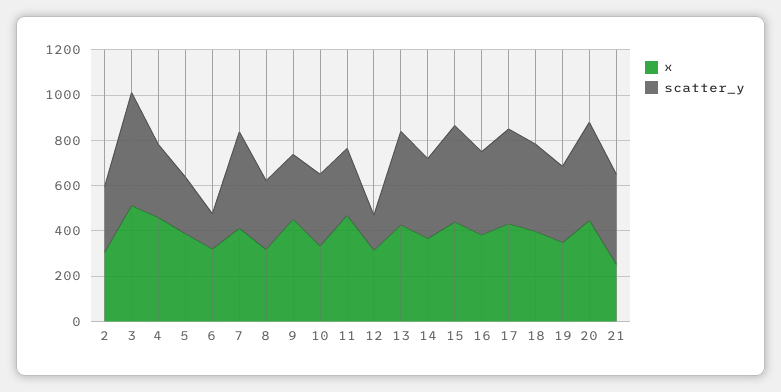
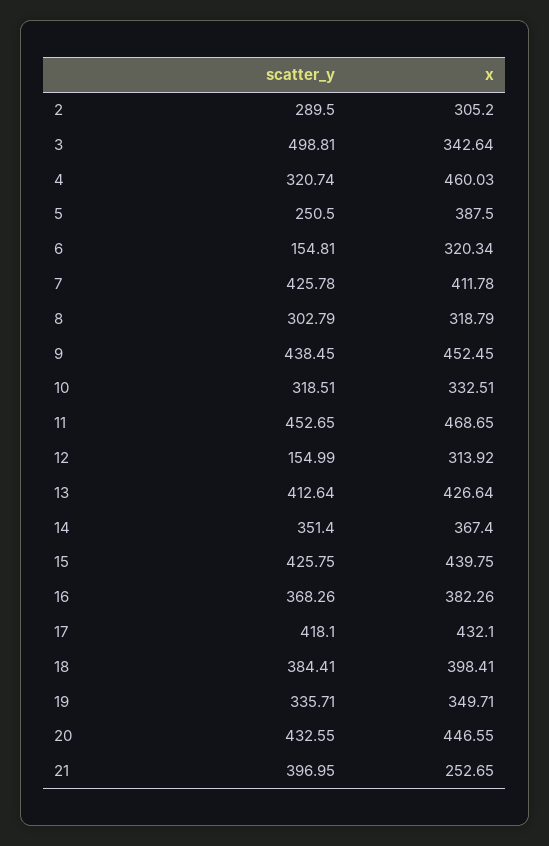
  {
    "x": {
      "2": 305.2,
-     "3": 500,
+     "3": 342.64,
      "4": 460.03,
      "5": 387.5,
      "6": 320.34,
      "7": 411.78,
      "8": 318.79,
      "9": 452.45,
      "10": 332.51,
      "11": 468.65,
      "12": 313.92,
      "13": 426.64,
      "14": 367.4,
      "15": 439.75,
      "16": 382.26,
      "17": 432.1,
      "18": 398.41,
      "19": 349.71,
      "20": 446.55,
      "21": 252.65
    },
    "scatter_y": {
      "2": 289.5,
      "3": 498.81,
      "4": 320.74,
      "5": 250.5,
      "6": 154.81,
      "7": 425.78,
      "8": 302.79,
-     "9": 300,
+     "9": 438.45,
      "10": 318.51,
-     "11": 300,
+     "11": 452.65,
      "12": 154.99,
      "13": 412.64,
      "14": 351.4,
      "15": 425.75,
      "16": 368.26,
      "17": 418.1,
      "18": 384.41,
      "19": 335.71,
      "20": 432.55,
      "21": 396.95
    }
  }

